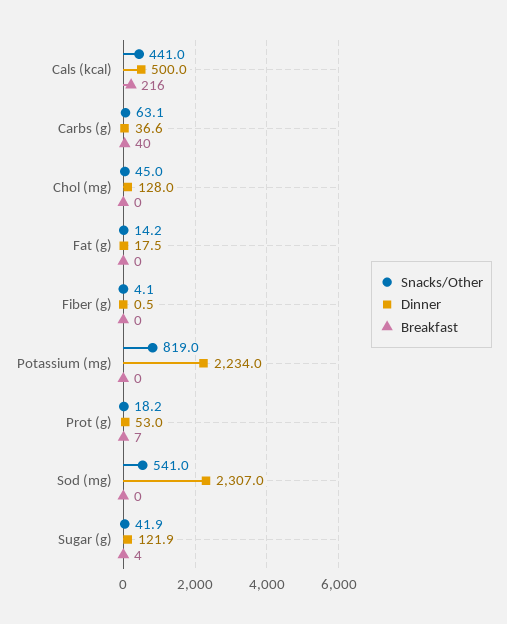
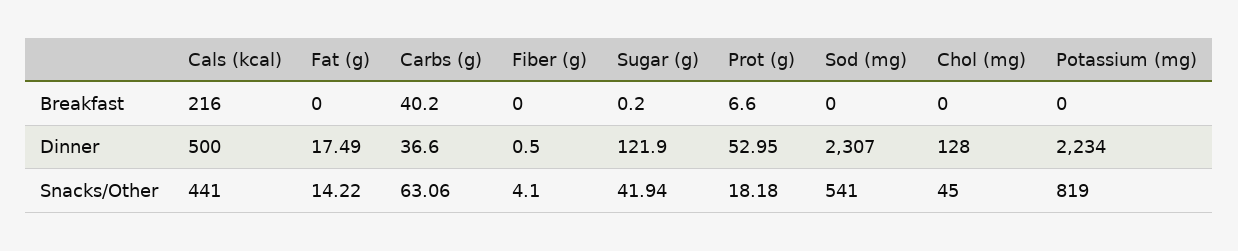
  {
    "Snacks/Other": {
      "Cals (kcal)": 441,
      "Carbs (g)": 63.06,
      "Chol (mg)": 45,
      "Fat (g)": 14.22,
      "Fiber (g)": 4.1,
      "Potassium (mg)": 819,
      "Prot (g)": 18.18,
      "Sod (mg)": 541,
      "Sugar (g)": 41.94
    },
    "Dinner": {
      "Cals (kcal)": 500,
      "Carbs (g)": 36.6,
      "Chol (mg)": 128,
      "Fat (g)": 17.49,
      "Fiber (g)": 0.5,
      "Potassium (mg)": 2234,
      "Prot (g)": 52.95,
      "Sod (mg)": 2307,
      "Sugar (g)": 121.9
    },
    "Breakfast": {
      "Cals (kcal)": 216,
      "Carbs (g)": 40.2,
      "Chol (mg)": 0,
      "Fat (g)": 0,
      "Fiber (g)": 0,
      "Potassium (mg)": 0,
      "Prot (g)": 6.6,
      "Sod (mg)": 0,
-     "Sugar (g)": 4
+     "Sugar (g)": 0.2
    }
  }

